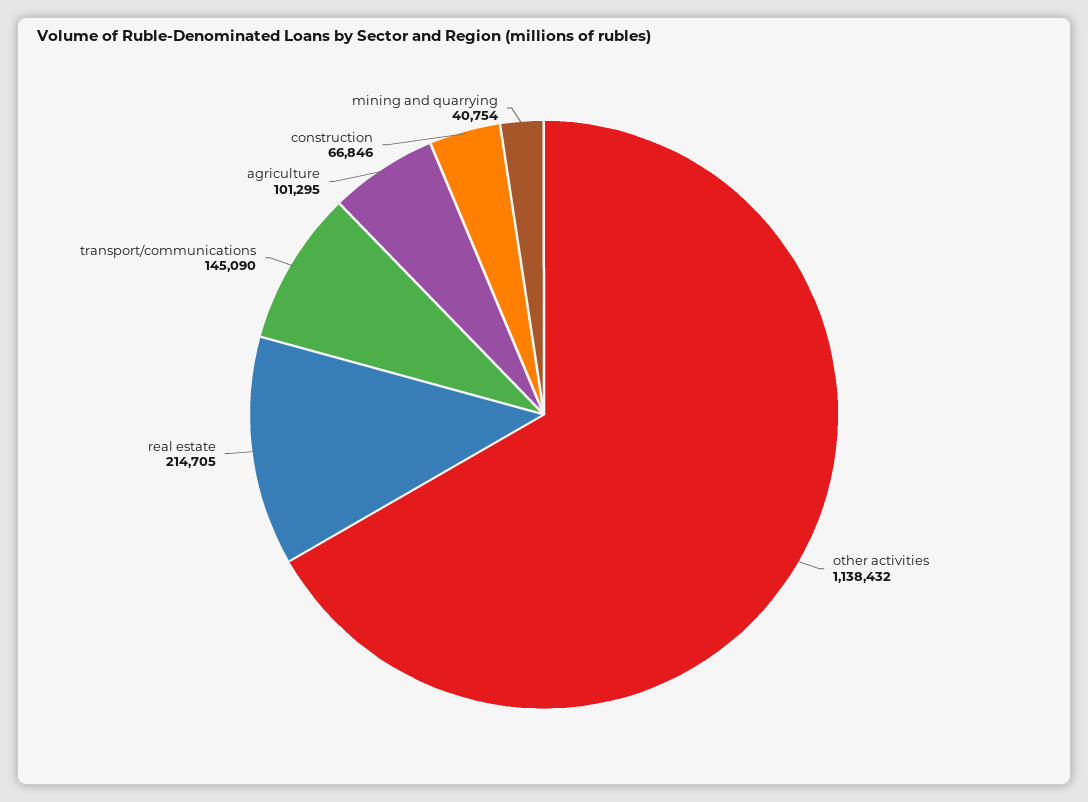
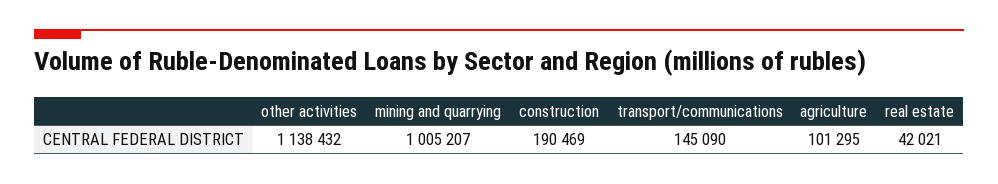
  {
    "other activities": 1138432,
-   "real estate": 214705,
+   "real estate": 42021,
    "transport/communications": 145090,
    "agriculture": 101295,
-   "construction": 66846,
+   "construction": 190469,
-   "mining and quarrying": 40754
+   "mining and quarrying": 1005207
  }

